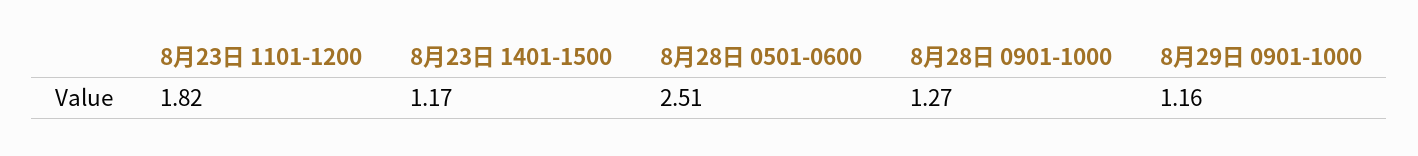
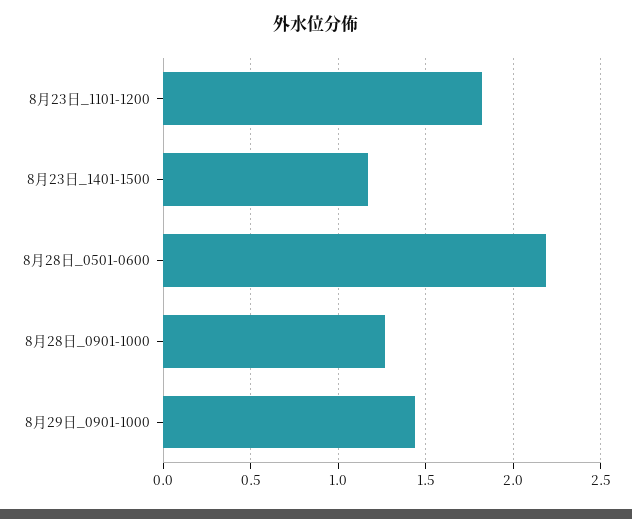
  {
    "8月23日 1101-1200": 1.82,
    "8月23日 1401-1500": 1.17,
-   "8月28日 0501-0600": 2.51,
+   "8月28日 0501-0600": 2.2,
    "8月28日 0901-1000": 1.27,
-   "8月29日 0901-1000": 1.16
+   "8月29日 0901-1000": 1.45
  }

